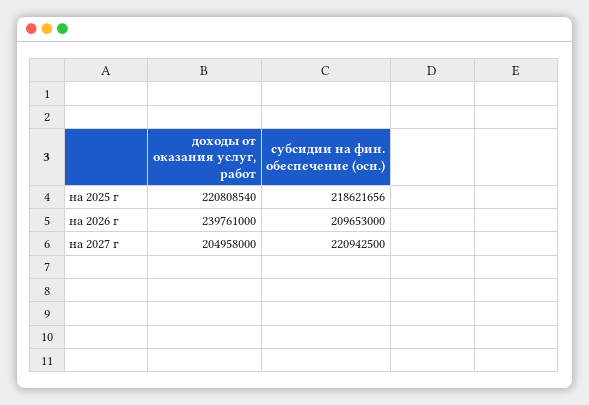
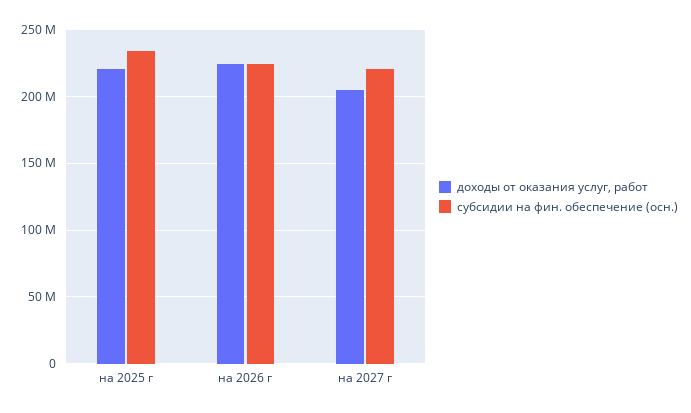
  {
    "доходы от оказания услуг, работ": {
      "на 2025 г": 220808540,
-     "на 2026 г": 239761000,
+     "на 2026 г": 225000000,
      "на 2027 г": 204958000
    },
    "субсидии на фин. обеспечение (осн.)": {
-     "на 2025 г": 218621656,
+     "на 2025 г": 235000000,
-     "на 2026 г": 209653000,
+     "на 2026 г": 225000000,
      "на 2027 г": 220942500
    }
  }

